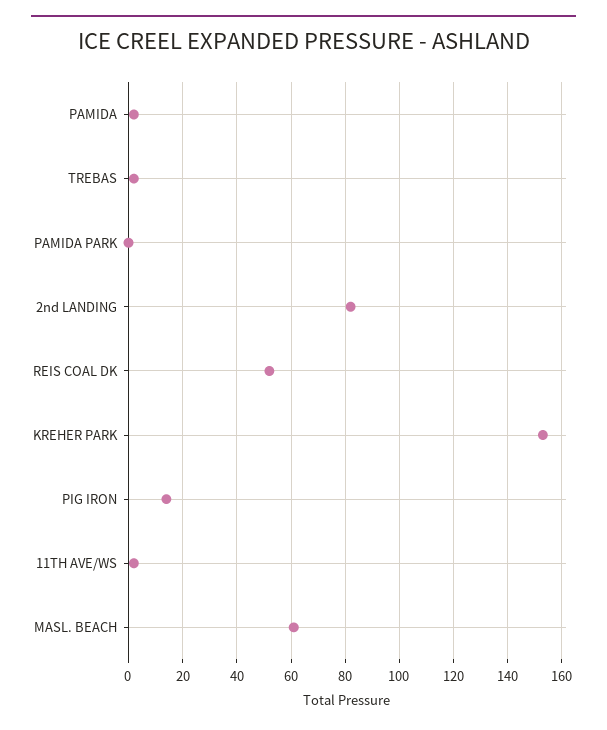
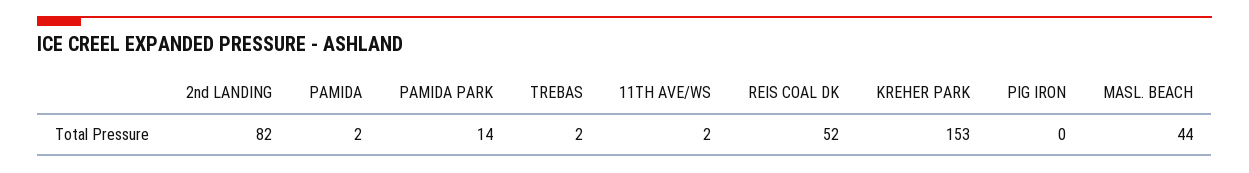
  {
    "PAMIDA": 2,
    "TREBAS": 2,
-   "PAMIDA PARK": 0,
+   "PAMIDA PARK": 14,
    "2nd LANDING": 82,
    "REIS COAL DK": 52,
    "KREHER PARK": 153,
-   "PIG IRON": 15,
+   "PIG IRON": 0,
    "11TH AVE/WS": 2,
-   "MASL. BEACH": 60
+   "MASL. BEACH": 44
  }

